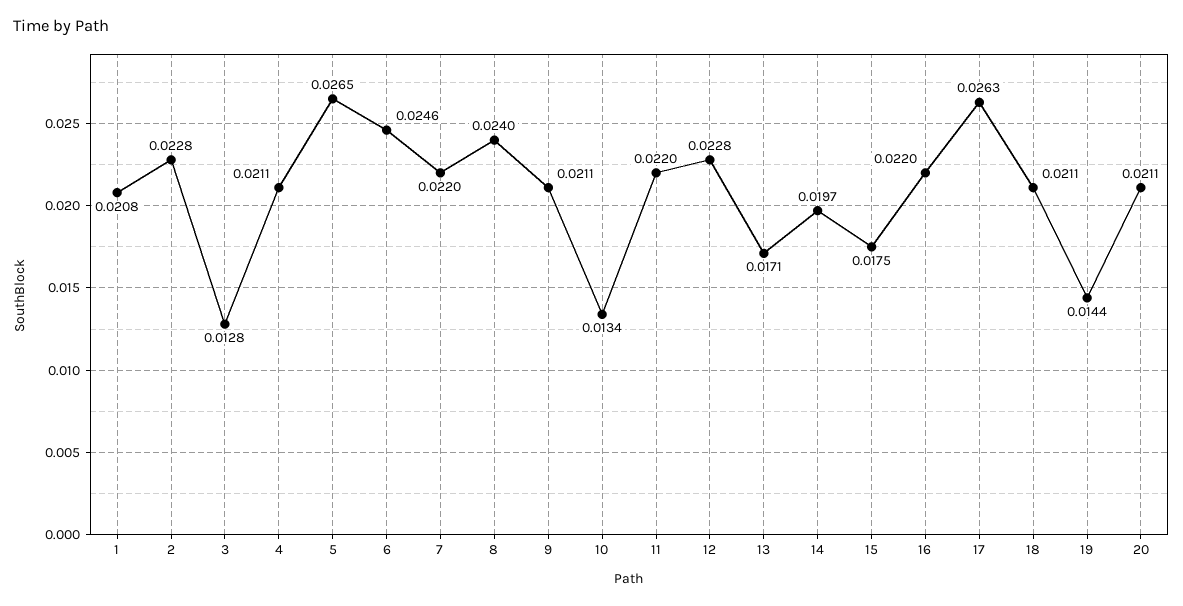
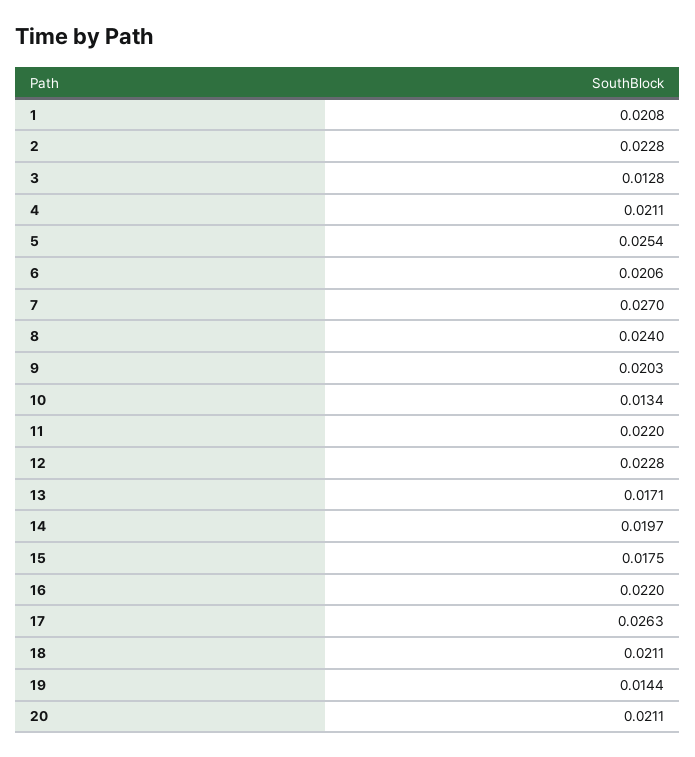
  {
    "1": 0.0208,
    "2": 0.0228,
    "3": 0.0128,
    "4": 0.0211,
-   "5": 0.0265,
+   "5": 0.0254,
-   "6": 0.0246,
+   "6": 0.0206,
-   "7": 0.022,
+   "7": 0.027,
    "8": 0.024,
-   "9": 0.0211,
+   "9": 0.0203,
    "10": 0.0134,
    "11": 0.022,
    "12": 0.0228,
    "13": 0.0171,
    "14": 0.0197,
    "15": 0.0175,
    "16": 0.022,
    "17": 0.0263,
    "18": 0.0211,
    "19": 0.0144,
    "20": 0.0211
  }

